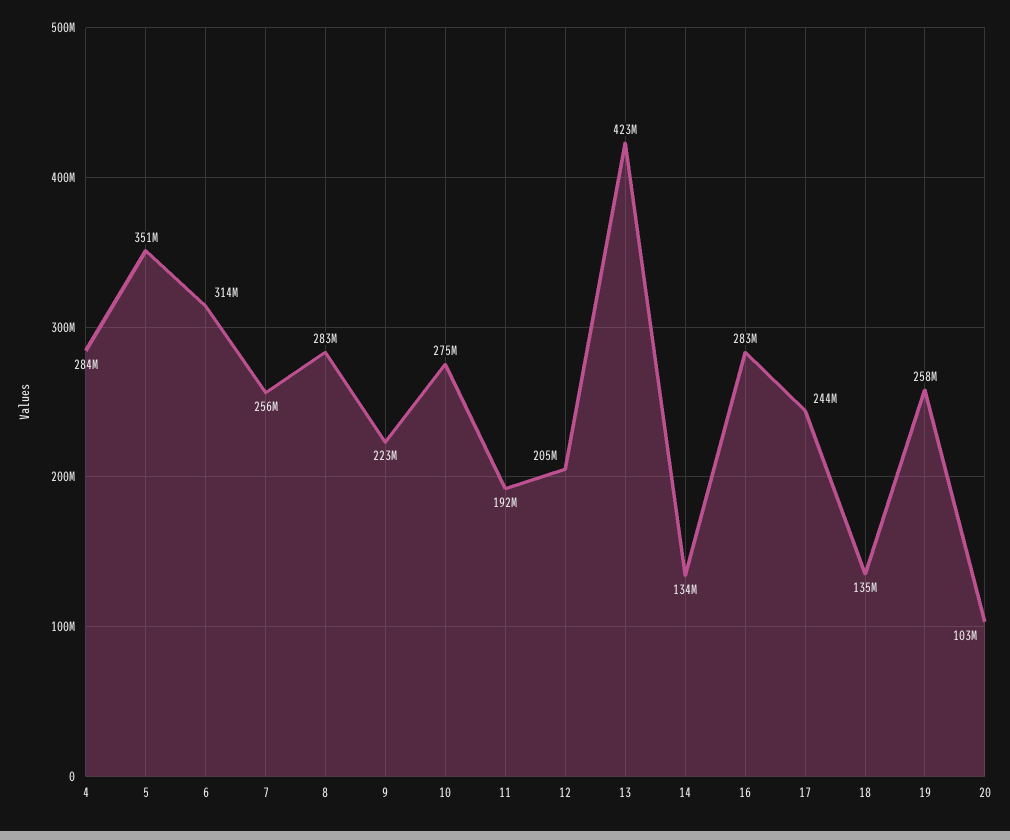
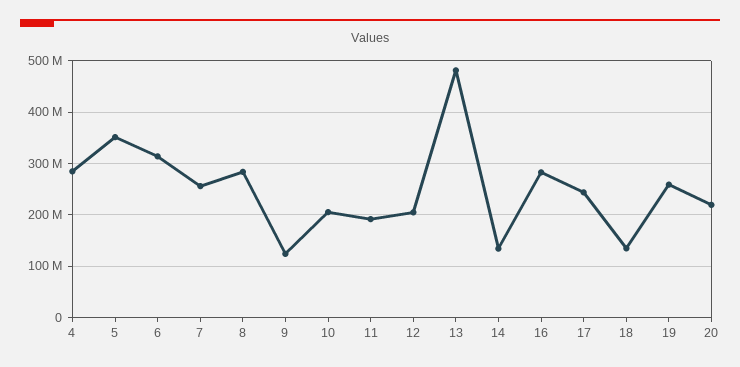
  {
    "4": 284000000,
    "5": 351000000,
    "6": 314000000,
    "7": 256000000,
    "8": 283000000,
-   "9": 223000000,
+   "9": 120000000,
-   "10": 275000000,
+   "10": 200000000,
    "11": 192000000,
    "12": 205000000,
-   "13": 423000000,
+   "13": 480000000,
    "14": 134000000,
    "16": 283000000,
    "17": 244000000,
    "18": 135000000,
    "19": 258000000,
-   "20": 103000000
+   "20": 220000000
  }

